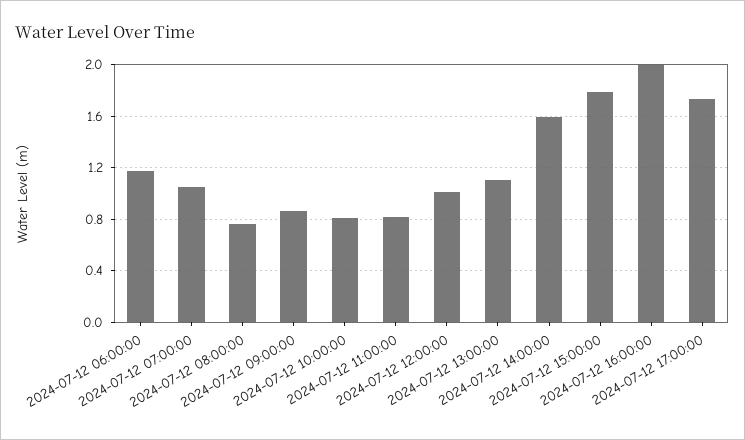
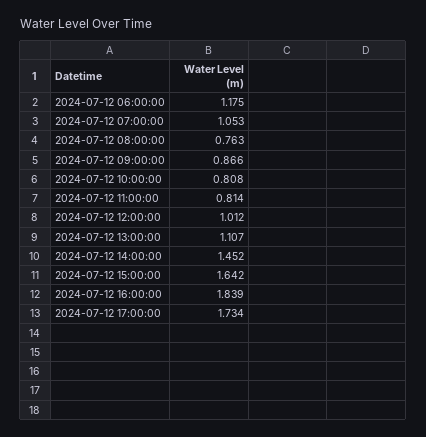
  {
    "2024-07-12 06:00:00": 1.175,
    "2024-07-12 07:00:00": 1.053,
    "2024-07-12 08:00:00": 0.763,
    "2024-07-12 09:00:00": 0.866,
    "2024-07-12 10:00:00": 0.808,
    "2024-07-12 11:00:00": 0.814,
    "2024-07-12 12:00:00": 1.012,
    "2024-07-12 13:00:00": 1.107,
-   "2024-07-12 14:00:00": 1.6,
+   "2024-07-12 14:00:00": 1.452,
-   "2024-07-12 15:00:00": 1.8,
+   "2024-07-12 15:00:00": 1.642,
-   "2024-07-12 16:00:00": 2,
+   "2024-07-12 16:00:00": 1.839,
    "2024-07-12 17:00:00": 1.734
  }

